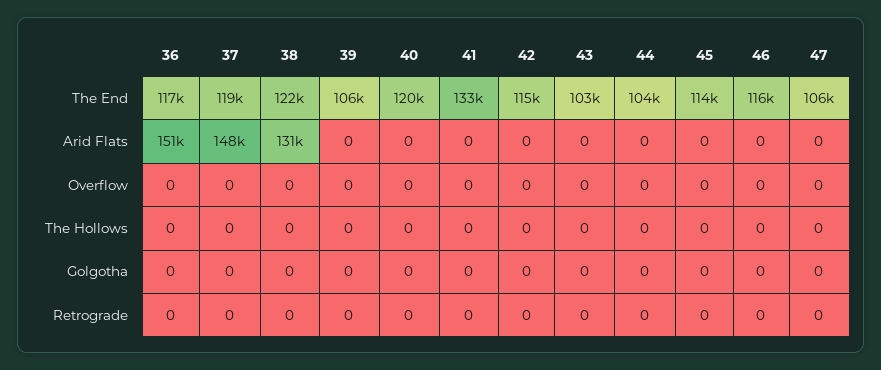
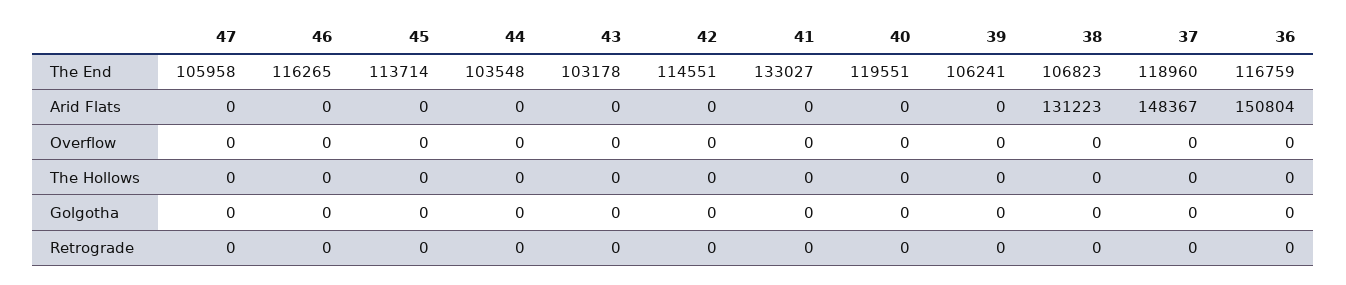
  {
    "36": {
      "The End": 116759,
      "Arid Flats": 150804,
      "Overflow": 0,
      "The Hollows": 0,
      "Golgotha": 0,
      "Retrograde": 0
    },
    "37": {
      "The End": 118960,
      "Arid Flats": 148367,
      "Overflow": 0,
      "The Hollows": 0,
      "Golgotha": 0,
      "Retrograde": 0
    },
    "38": {
-     "The End": 122000,
+     "The End": 106823,
      "Arid Flats": 131223,
      "Overflow": 0,
      "The Hollows": 0,
      "Golgotha": 0,
      "Retrograde": 0
    },
    "39": {
      "The End": 106241,
      "Arid Flats": 0,
      "Overflow": 0,
      "The Hollows": 0,
      "Golgotha": 0,
      "Retrograde": 0
    },
    "40": {
      "The End": 119551,
      "Arid Flats": 0,
      "Overflow": 0,
      "The Hollows": 0,
      "Golgotha": 0,
      "Retrograde": 0
    },
    "41": {
      "The End": 133027,
      "Arid Flats": 0,
      "Overflow": 0,
      "The Hollows": 0,
      "Golgotha": 0,
      "Retrograde": 0
    },
    "42": {
      "The End": 114551,
      "Arid Flats": 0,
      "Overflow": 0,
      "The Hollows": 0,
      "Golgotha": 0,
      "Retrograde": 0
    },
    "43": {
      "The End": 103178,
      "Arid Flats": 0,
      "Overflow": 0,
      "The Hollows": 0,
      "Golgotha": 0,
      "Retrograde": 0
    },
    "44": {
      "The End": 103548,
      "Arid Flats": 0,
      "Overflow": 0,
      "The Hollows": 0,
      "Golgotha": 0,
      "Retrograde": 0
    },
    "45": {
      "The End": 113714,
      "Arid Flats": 0,
      "Overflow": 0,
      "The Hollows": 0,
      "Golgotha": 0,
      "Retrograde": 0
    },
    "46": {
      "The End": 116265,
      "Arid Flats": 0,
      "Overflow": 0,
      "The Hollows": 0,
      "Golgotha": 0,
      "Retrograde": 0
    },
    "47": {
      "The End": 105958,
      "Arid Flats": 0,
      "Overflow": 0,
      "The Hollows": 0,
      "Golgotha": 0,
      "Retrograde": 0
    }
  }

